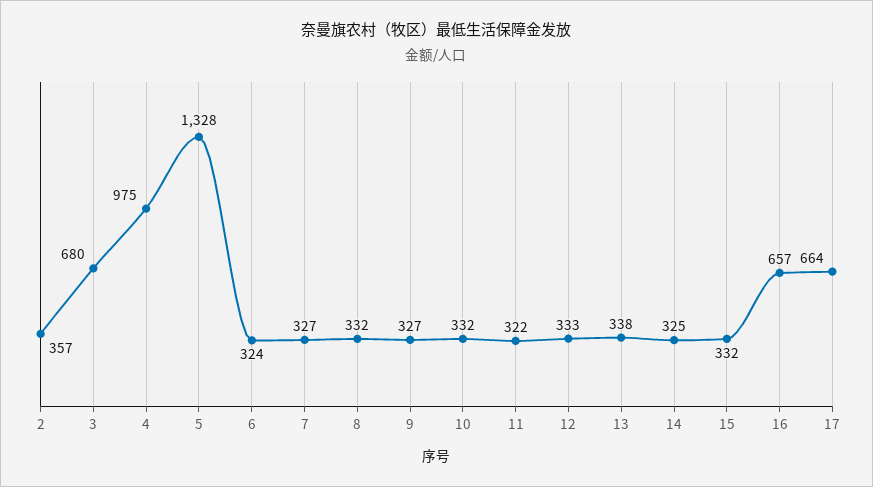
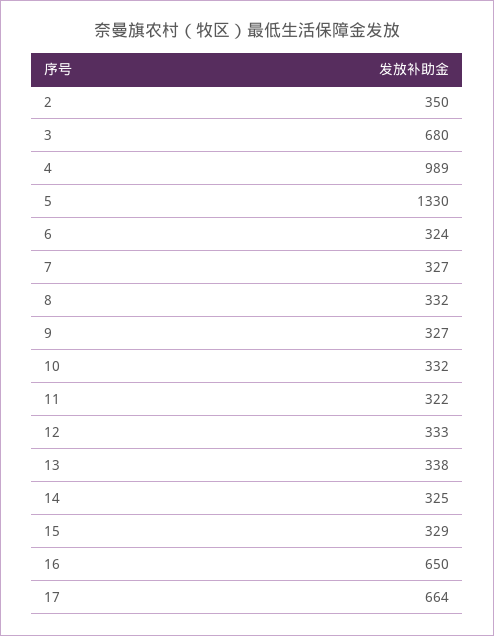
  {
-   "2": 357,
+   "2": 350,
    "3": 680,
-   "4": 975,
+   "4": 989,
-   "5": 1328,
+   "5": 1330,
    "6": 324,
    "7": 327,
    "8": 332,
    "9": 327,
    "10": 332,
    "11": 322,
    "12": 333,
    "13": 338,
    "14": 325,
-   "15": 332,
+   "15": 329,
-   "16": 657,
+   "16": 650,
    "17": 664
  }

